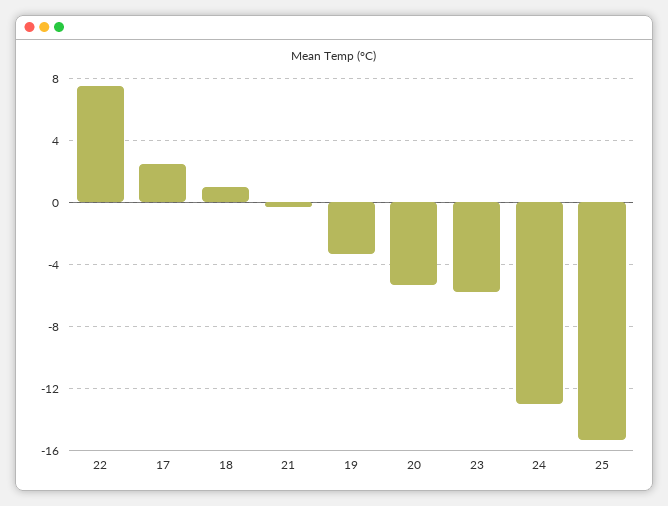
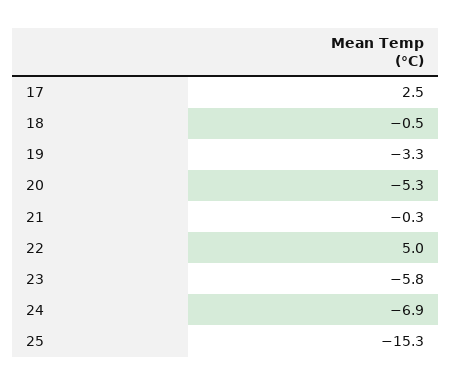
  {
-   "22": 7.5,
+   "22": 5,
    "17": 2.5,
-   "18": 1,
+   "18": -0.5,
    "21": -0.3,
    "19": -3.3,
    "20": -5.3,
    "23": -5.8,
-   "24": -13,
+   "24": -6.9,
    "25": -15.3
  }

